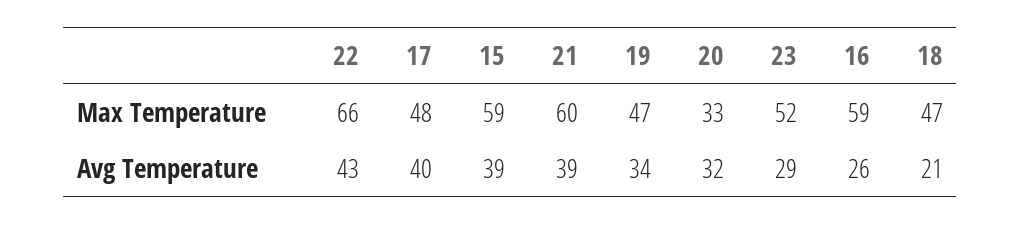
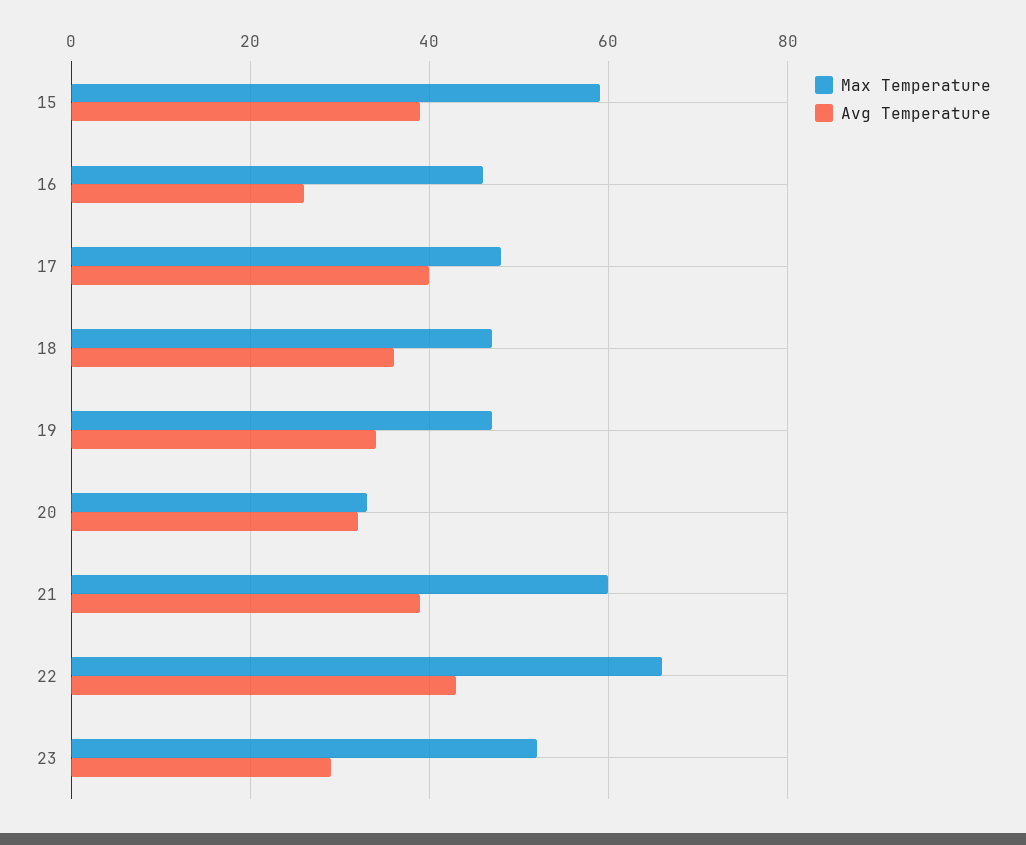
  {
    "Max Temperature": {
      "22": 66,
      "17": 48,
      "15": 59,
      "21": 60,
      "19": 47,
      "20": 33,
      "23": 52,
-     "16": 59,
+     "16": 45,
      "18": 47
    },
    "Avg Temperature": {
      "22": 43,
      "17": 40,
      "15": 39,
      "21": 39,
      "19": 34,
      "20": 32,
      "23": 29,
      "16": 26,
-     "18": 21
+     "18": 35
    }
  }

